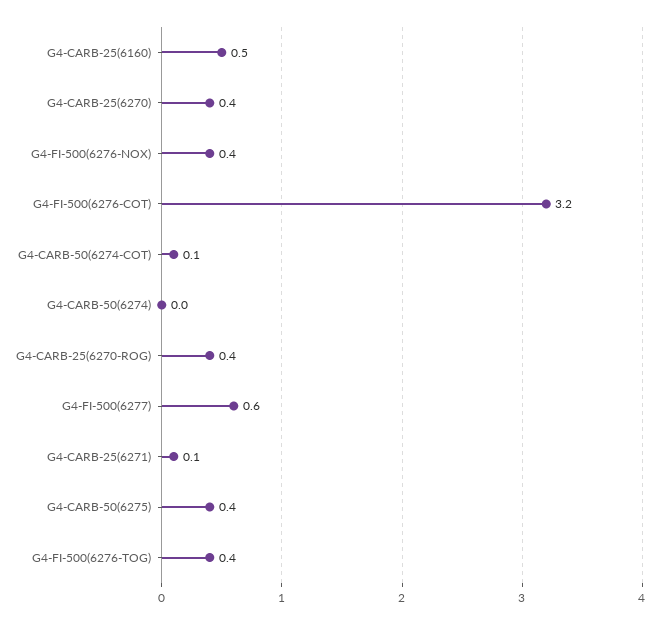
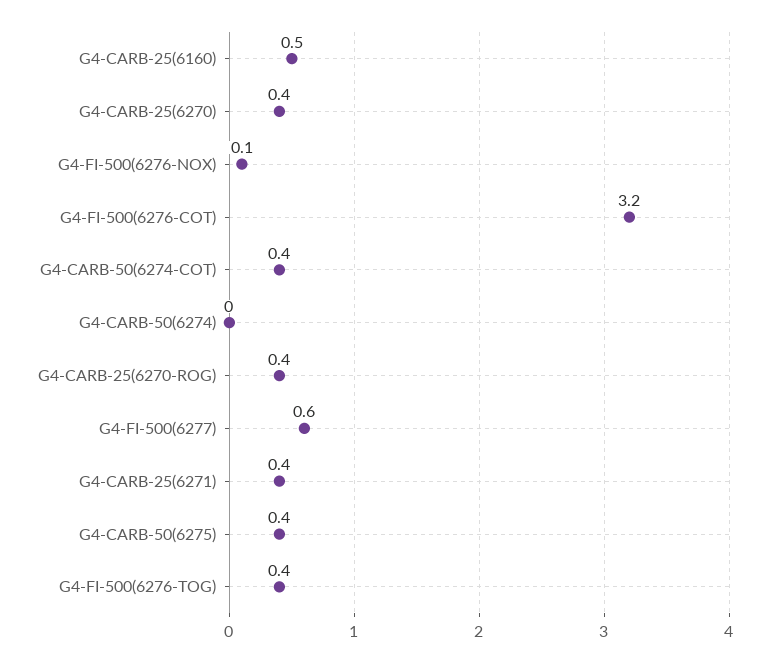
  {
    "G4-CARB-25(6160)": 0.5,
    "G4-CARB-25(6270)": 0.4,
-   "G4-FI-500(6276-NOX)": 0.4,
+   "G4-FI-500(6276-NOX)": 0.1,
    "G4-FI-500(6276-COT)": 3.2,
-   "G4-CARB-50(6274-COT)": 0.1,
+   "G4-CARB-50(6274-COT)": 0.4,
    "G4-CARB-50(6274)": 0,
    "G4-CARB-25(6270-ROG)": 0.4,
    "G4-FI-500(6277)": 0.6,
-   "G4-CARB-25(6271)": 0.1,
+   "G4-CARB-25(6271)": 0.4,
    "G4-CARB-50(6275)": 0.4,
    "G4-FI-500(6276-TOG)": 0.4
  }

